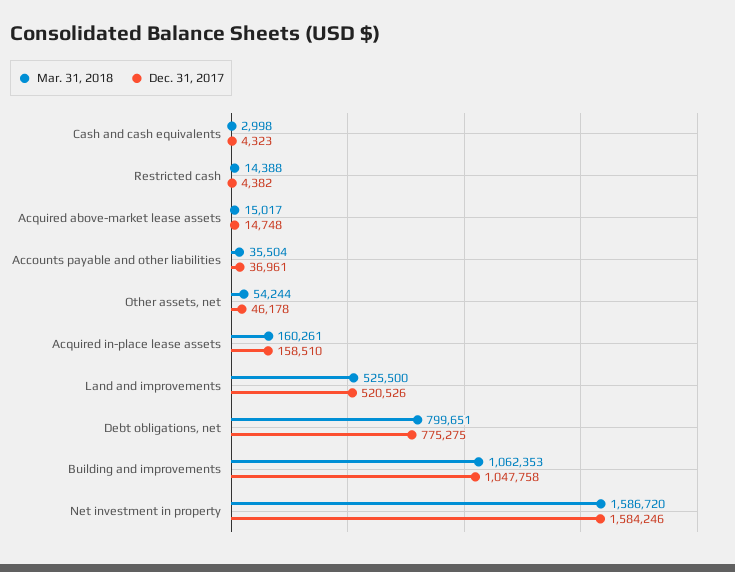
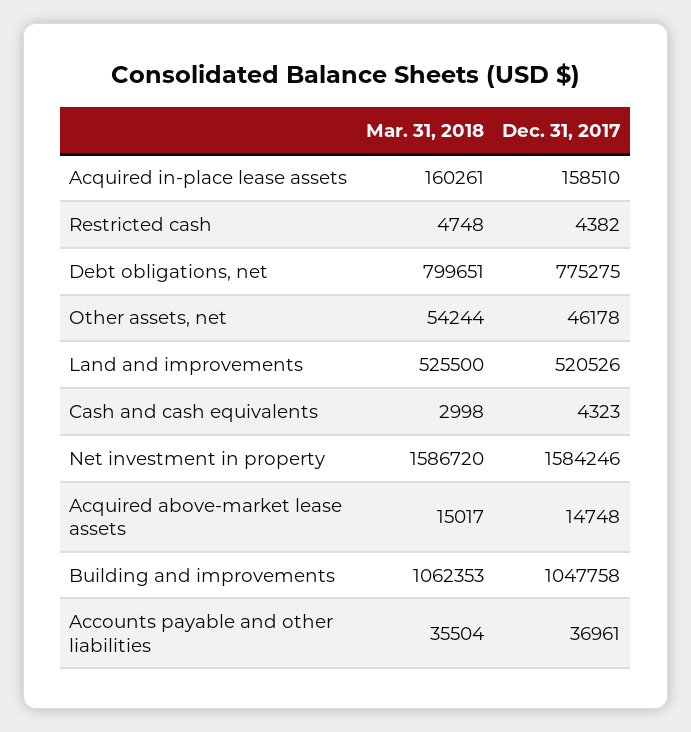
  {
    "Mar. 31, 2018": {
      "Cash and cash equivalents": 2998,
-     "Restricted cash": 14388,
+     "Restricted cash": 4748,
      "Acquired above-market lease assets": 15017,
      "Accounts payable and other liabilities": 35504,
      "Other assets, net": 54244,
      "Acquired in-place lease assets": 160261,
      "Land and improvements": 525500,
      "Debt obligations, net": 799651,
      "Building and improvements": 1062353,
      "Net investment in property": 1586720
    },
    "Dec. 31, 2017": {
      "Cash and cash equivalents": 4323,
      "Restricted cash": 4382,
      "Acquired above-market lease assets": 14748,
      "Accounts payable and other liabilities": 36961,
      "Other assets, net": 46178,
      "Acquired in-place lease assets": 158510,
      "Land and improvements": 520526,
      "Debt obligations, net": 775275,
      "Building and improvements": 1047758,
      "Net investment in property": 1584246
    }
  }

